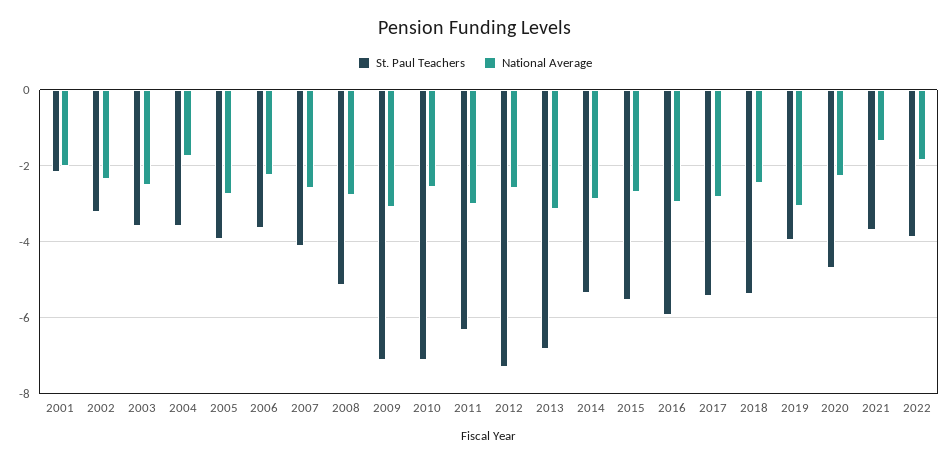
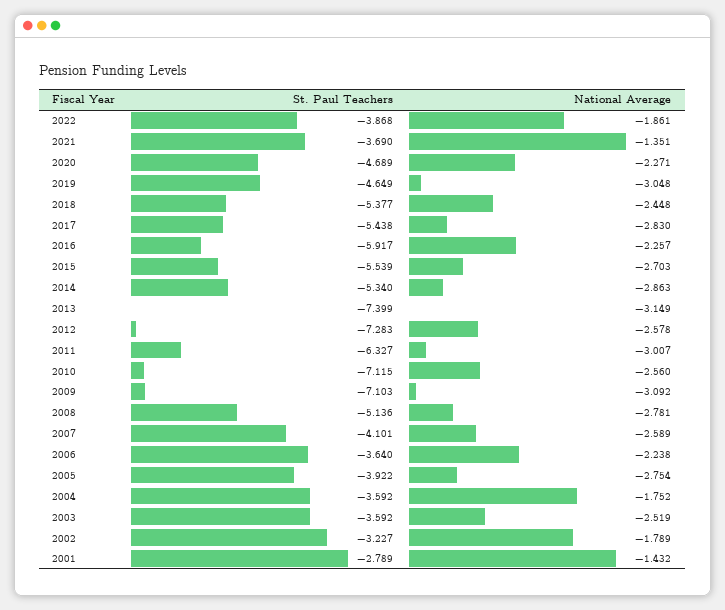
  {
    "St. Paul Teachers": {
-     "2001": -2.2,
+     "2001": -2.789,
      "2002": -3.227,
      "2003": -3.592,
      "2004": -3.592,
      "2005": -3.922,
      "2006": -3.64,
      "2007": -4.101,
      "2008": -5.136,
      "2009": -7.103,
      "2010": -7.115,
      "2011": -6.327,
      "2012": -7.283,
-     "2013": -6.8,
+     "2013": -7.399,
      "2014": -5.34,
      "2015": -5.539,
      "2016": -5.917,
      "2017": -5.438,
      "2018": -5.377,
-     "2019": -4,
+     "2019": -4.649,
      "2020": -4.689,
      "2021": -3.69,
      "2022": -3.868
    },
    "National Average": {
-     "2001": -2,
+     "2001": -1.432,
-     "2002": -2.4,
+     "2002": -1.789,
      "2003": -2.519,
      "2004": -1.752,
      "2005": -2.754,
      "2006": -2.238,
      "2007": -2.589,
      "2008": -2.781,
      "2009": -3.092,
      "2010": -2.56,
      "2011": -3.007,
      "2012": -2.578,
      "2013": -3.149,
      "2014": -2.863,
      "2015": -2.703,
-     "2016": -3,
+     "2016": -2.257,
      "2017": -2.83,
      "2018": -2.448,
      "2019": -3.048,
      "2020": -2.271,
      "2021": -1.351,
      "2022": -1.861
    }
  }

